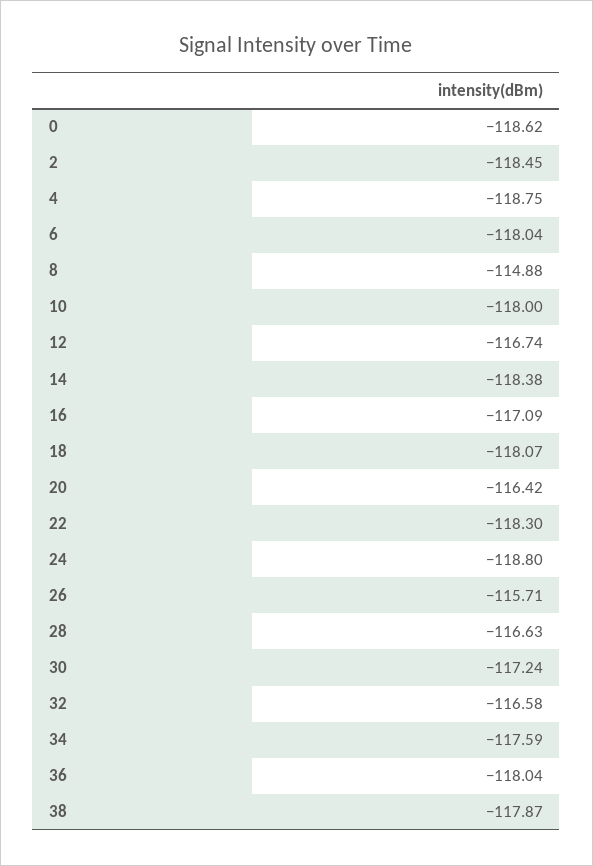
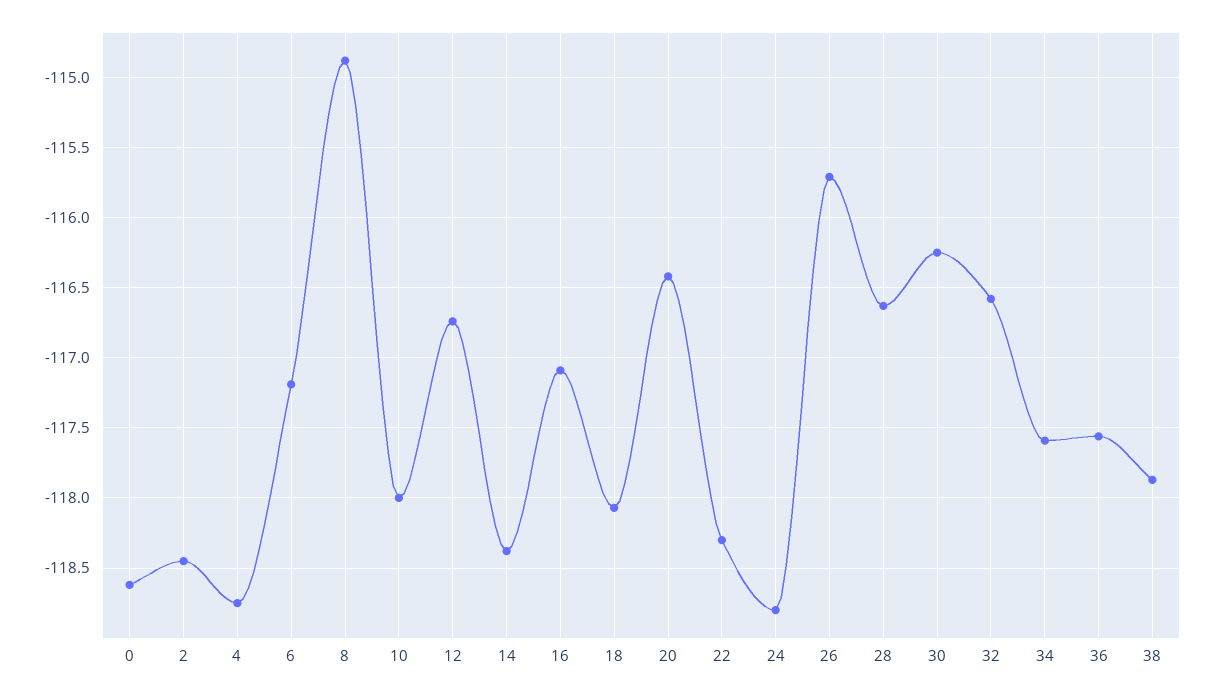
  {
    "0": -118.62,
    "2": -118.45,
    "4": -118.75,
-   "6": -118.04,
+   "6": -117.2,
    "8": -114.88,
    "10": -118,
    "12": -116.74,
    "14": -118.38,
    "16": -117.09,
    "18": -118.07,
    "20": -116.42,
    "22": -118.3,
    "24": -118.8,
    "26": -115.71,
    "28": -116.63,
-   "30": -117.24,
+   "30": -116.25,
    "32": -116.58,
    "34": -117.59,
-   "36": -118.04,
+   "36": -117.55,
    "38": -117.87
  }

